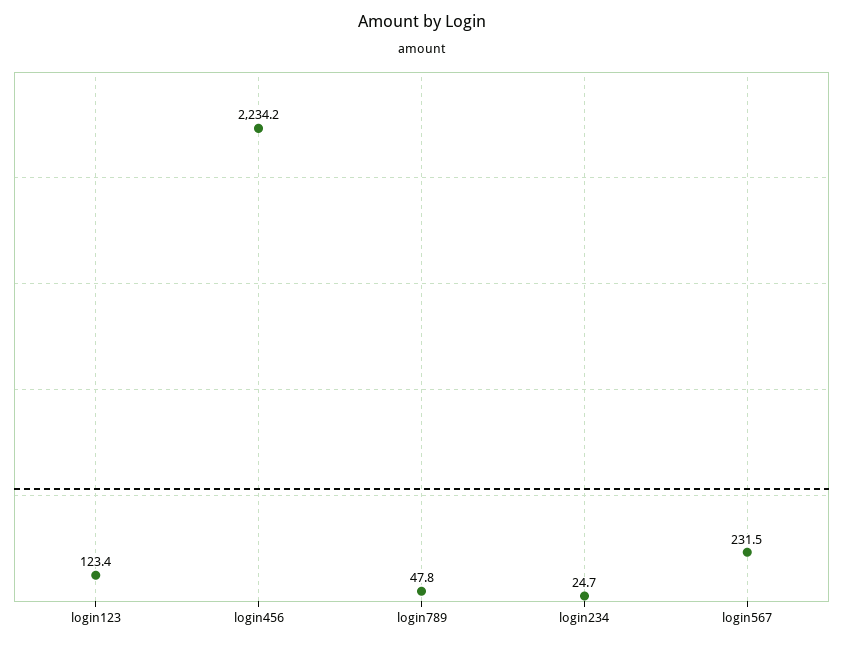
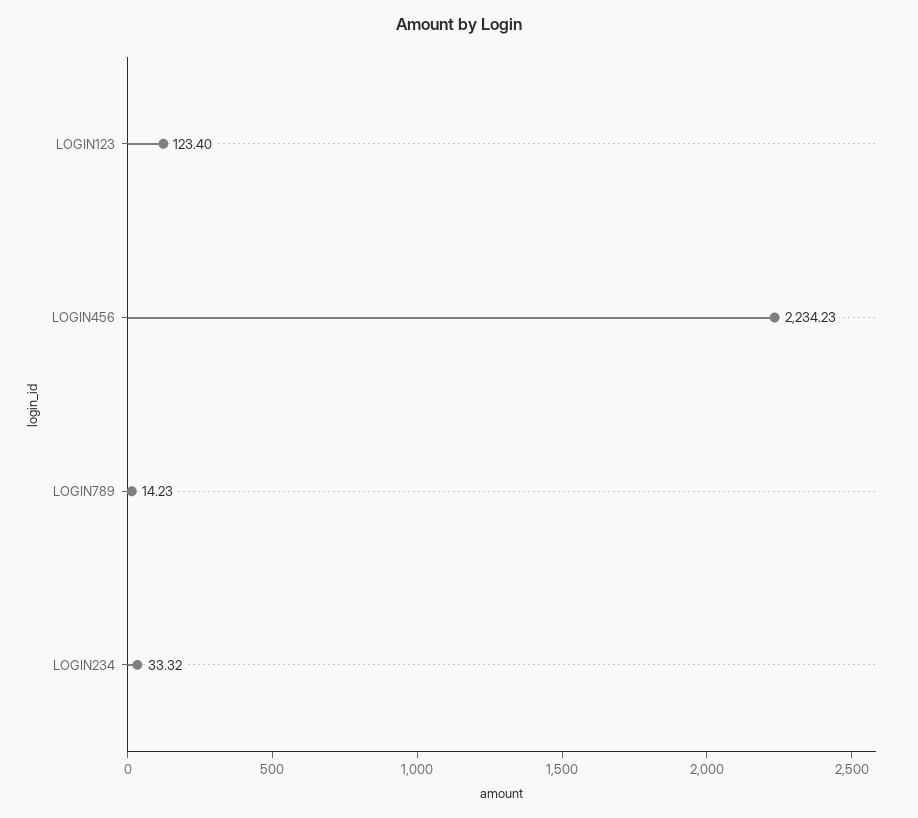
  {
    "login123": 123.4,
    "login456": 2234.23,
-   "login789": 47.8,
+   "login789": 14.23,
-   "login234": 24.7,
+   "login234": 33.32
-   "login567": 231.5
  }

